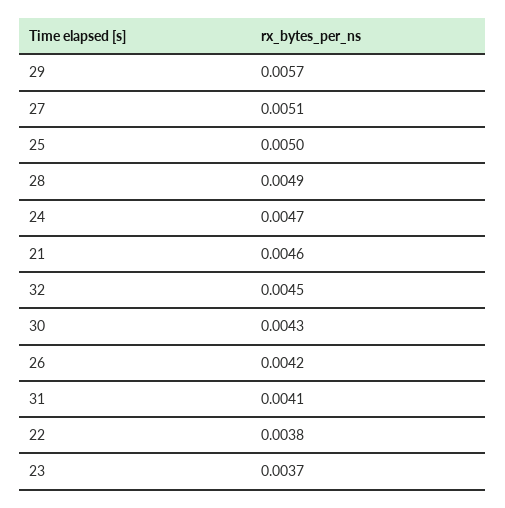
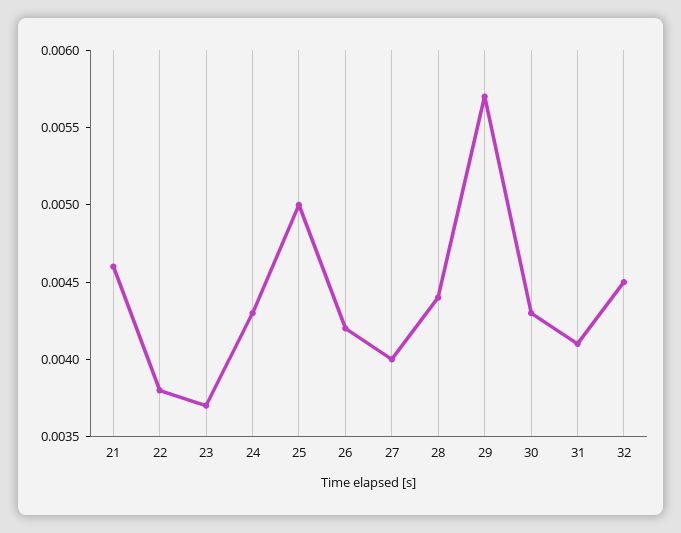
  {
    "29": 0.0057,
-   "27": 0.0051,
+   "27": 0.004,
    "25": 0.005,
-   "28": 0.0049,
+   "28": 0.0044,
-   "24": 0.0047,
+   "24": 0.0043,
    "21": 0.0046,
    "32": 0.0045,
    "30": 0.0043,
    "26": 0.0042,
    "31": 0.0041,
    "22": 0.0038,
    "23": 0.0037
  }

